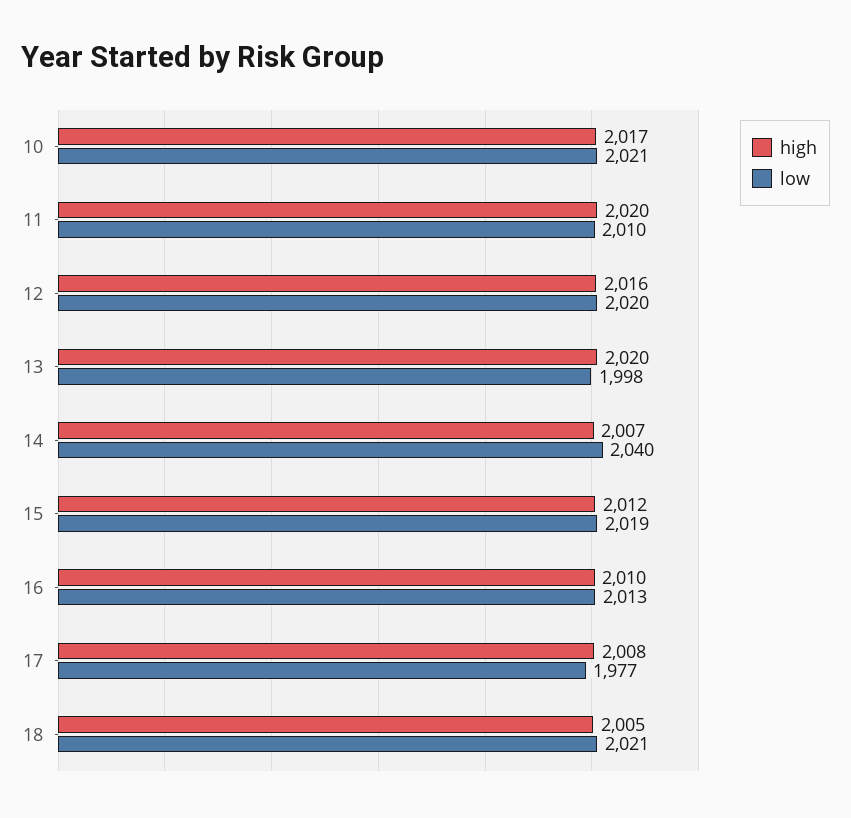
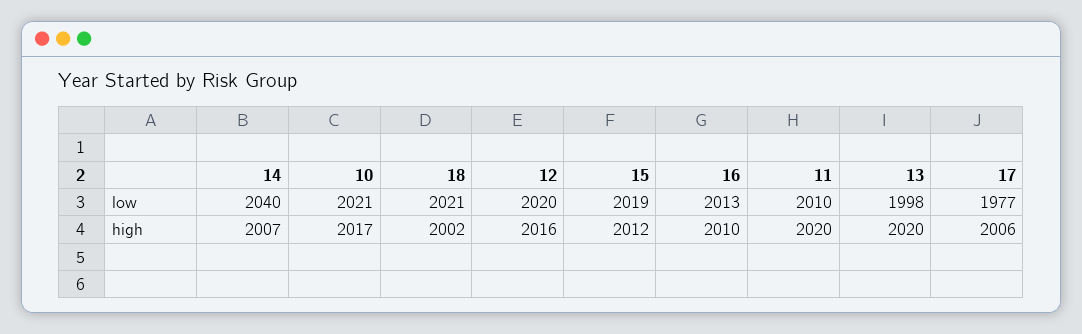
  {
    "high": {
      "10": 2017,
      "11": 2020,
      "12": 2016,
      "13": 2020,
      "14": 2007,
      "15": 2012,
      "16": 2010,
-     "17": 2008,
+     "17": 2006,
-     "18": 2005
+     "18": 2002
    },
    "low": {
      "10": 2021,
      "11": 2010,
      "12": 2020,
      "13": 1998,
      "14": 2040,
      "15": 2019,
      "16": 2013,
      "17": 1977,
      "18": 2021
    }
  }

